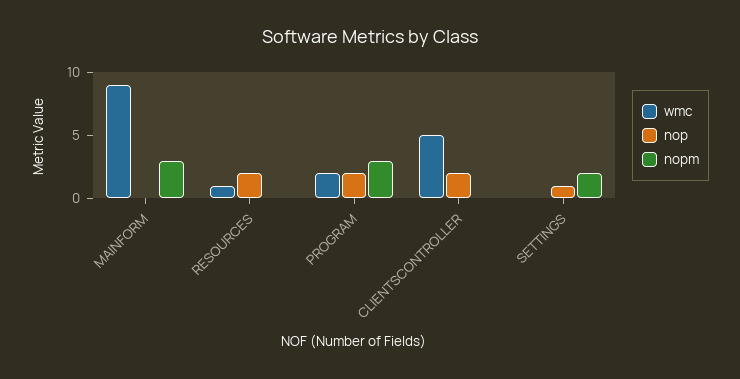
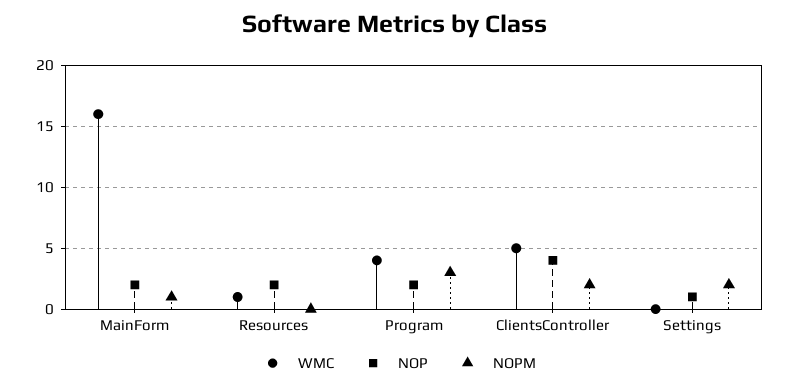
  {
    "wmc": {
-     "MAINFORM": 9,
+     "MAINFORM": 16,
      "RESOURCES": 1,
-     "PROGRAM": 2,
+     "PROGRAM": 4,
      "CLIENTSCONTROLLER": 5,
      "SETTINGS": 0
    },
    "nop": {
-     "MAINFORM": 0,
+     "MAINFORM": 2,
      "RESOURCES": 2,
      "PROGRAM": 2,
-     "CLIENTSCONTROLLER": 2,
+     "CLIENTSCONTROLLER": 4,
      "SETTINGS": 1
    },
    "nopm": {
-     "MAINFORM": 3,
+     "MAINFORM": 1,
      "RESOURCES": 0,
      "PROGRAM": 3,
-     "CLIENTSCONTROLLER": 0,
+     "CLIENTSCONTROLLER": 2,
      "SETTINGS": 2
    }
  }

